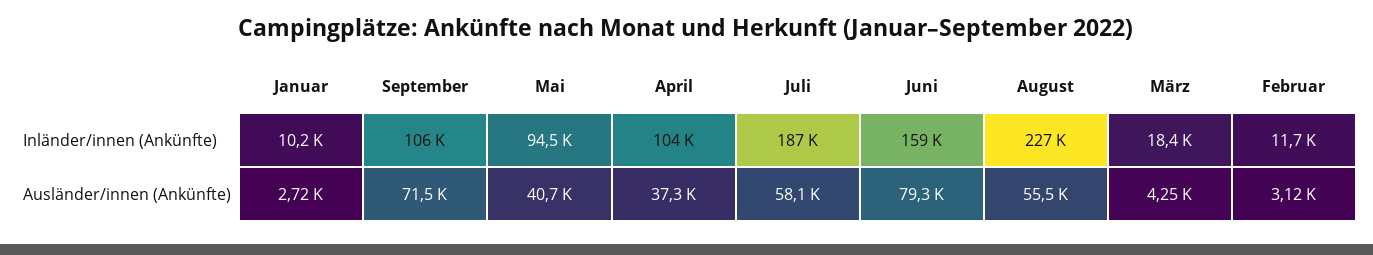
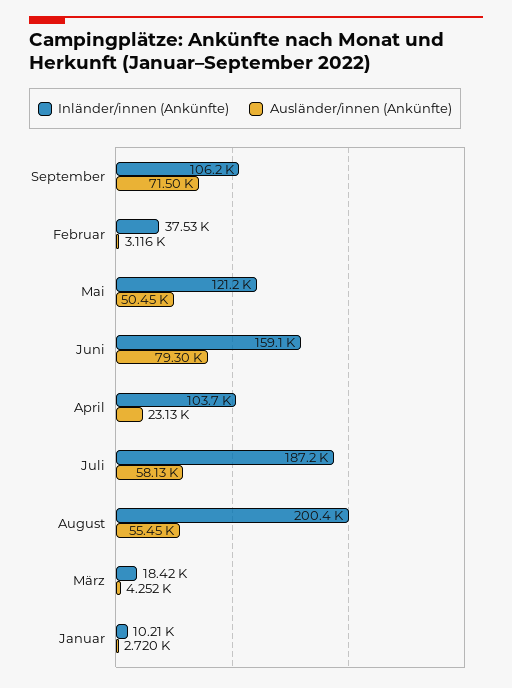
  {
    "Inländer/innen (Ankünfte)": {
      "Januar": 10210,
      "September": 106200,
-     "Mai": 94500,
+     "Mai": 121200,
      "April": 103700,
      "Juli": 187200,
      "Juni": 159100,
-     "August": 227000,
+     "August": 200400,
      "März": 18420,
-     "Februar": 11700
+     "Februar": 37530
    },
    "Ausländer/innen (Ankünfte)": {
      "Januar": 2720,
      "September": 71500,
-     "Mai": 40700,
+     "Mai": 50450,
-     "April": 37300,
+     "April": 23130,
      "Juli": 58130,
      "Juni": 79300,
      "August": 55450,
      "März": 4252,
      "Februar": 3116
    }
  }

